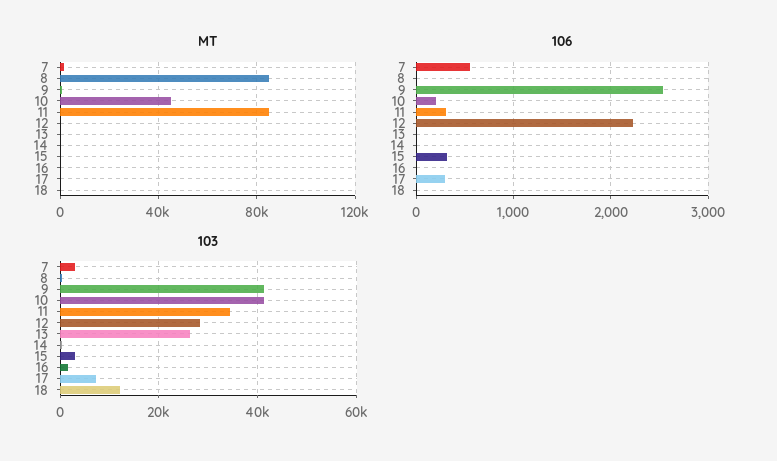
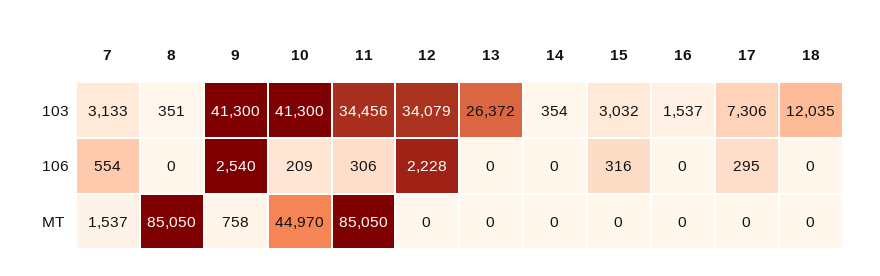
  {
    "MT": {
      "7": 1537,
      "8": 85050,
      "9": 758,
      "10": 44970,
      "11": 85050,
      "12": 0,
      "13": 0,
      "14": 0,
      "15": 0,
      "16": 0,
      "17": 0,
      "18": 0
    },
    "106": {
      "7": 554,
      "8": 0,
      "9": 2540,
      "10": 209,
      "11": 306,
      "12": 2228,
      "13": 0,
      "14": 0,
      "15": 316,
      "16": 0,
      "17": 295,
      "18": 0
    },
    "103": {
      "7": 3133,
      "8": 351,
      "9": 41300,
      "10": 41300,
      "11": 34456,
-     "12": 28000,
+     "12": 34079,
      "13": 26372,
      "14": 354,
      "15": 3032,
      "16": 1537,
      "17": 7306,
      "18": 12035
    }
  }

